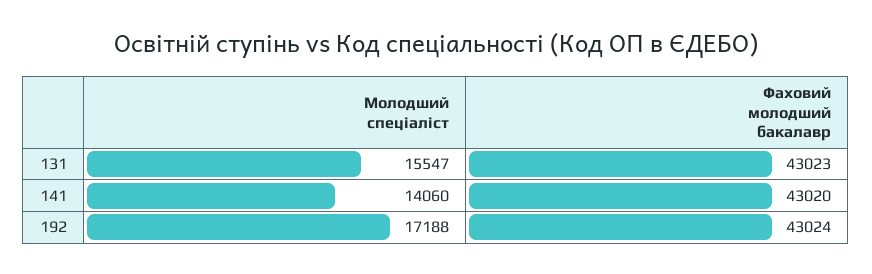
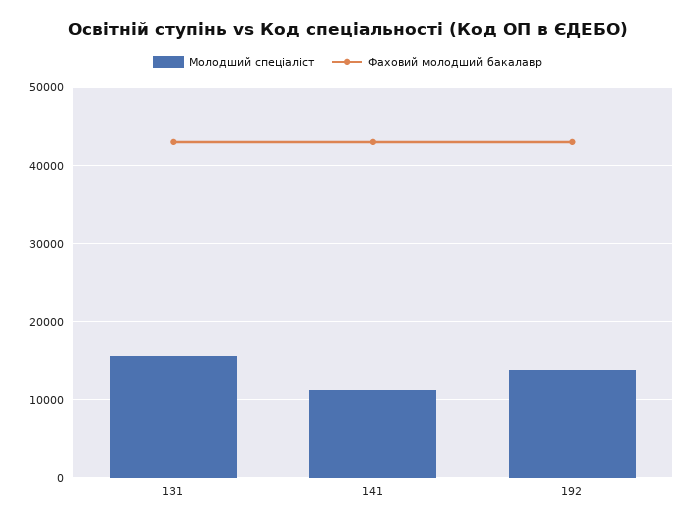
  {
    "Молодший спеціаліст": {
      "131": 15547,
-     "141": 14060,
+     "141": 11000,
-     "192": 17188
+     "192": 14000
    },
    "Фаховий молодший бакалавр": {
      "131": 43023,
      "141": 43020,
      "192": 43024
    }
  }

